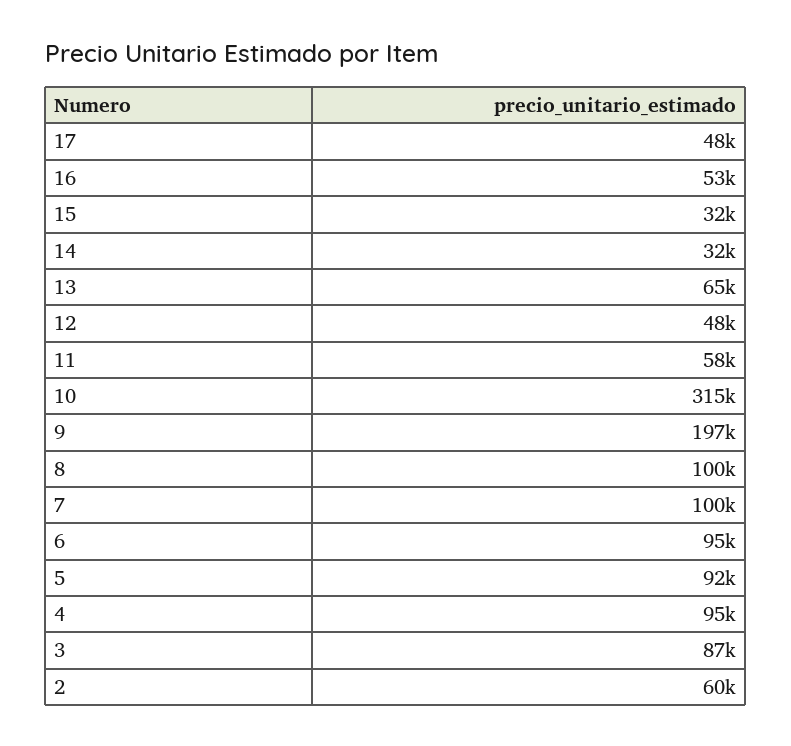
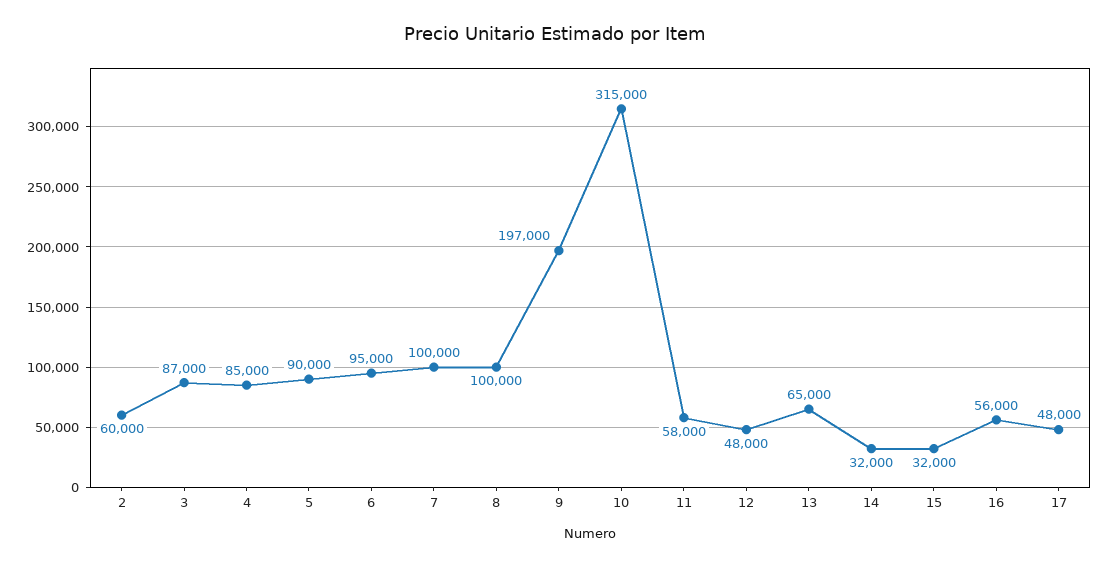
  {
    "17": 48000,
-   "16": 53000,
+   "16": 56000,
    "15": 32000,
    "14": 32000,
    "13": 65000,
    "12": 48000,
    "11": 58000,
    "10": 315000,
    "9": 197000,
    "8": 100000,
    "7": 100000,
    "6": 95000,
-   "5": 92000,
+   "5": 90000,
-   "4": 95000,
+   "4": 85000,
    "3": 87000,
    "2": 60000
  }

